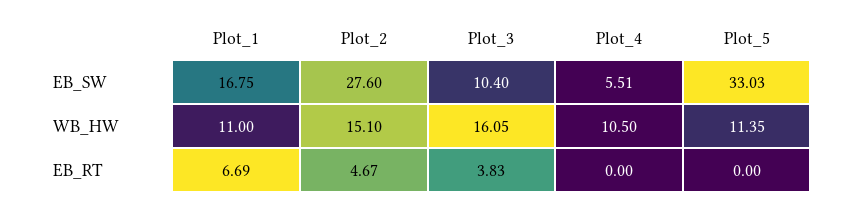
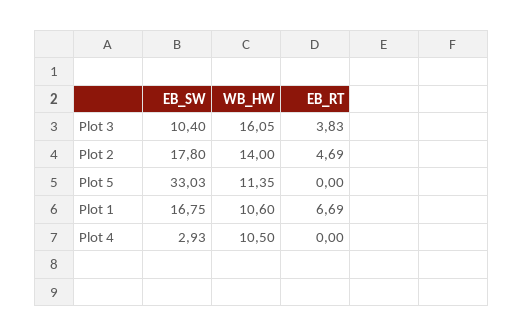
  {
    "Plot_1": {
      "EB_SW": 16.75,
-     "WB_HW": 11,
+     "WB_HW": 10.6,
      "EB_RT": 6.69
    },
    "Plot_2": {
-     "EB_SW": 27.6,
+     "EB_SW": 17.8,
-     "WB_HW": 15.1,
+     "WB_HW": 14,
-     "EB_RT": 4.67
+     "EB_RT": 4.69
    },
    "Plot_3": {
      "EB_SW": 10.4,
      "WB_HW": 16.05,
      "EB_RT": 3.83
    },
    "Plot_4": {
-     "EB_SW": 5.51,
+     "EB_SW": 2.93,
      "WB_HW": 10.5,
      "EB_RT": 0
    },
    "Plot_5": {
      "EB_SW": 33.03,
      "WB_HW": 11.35,
      "EB_RT": 0
    }
  }

